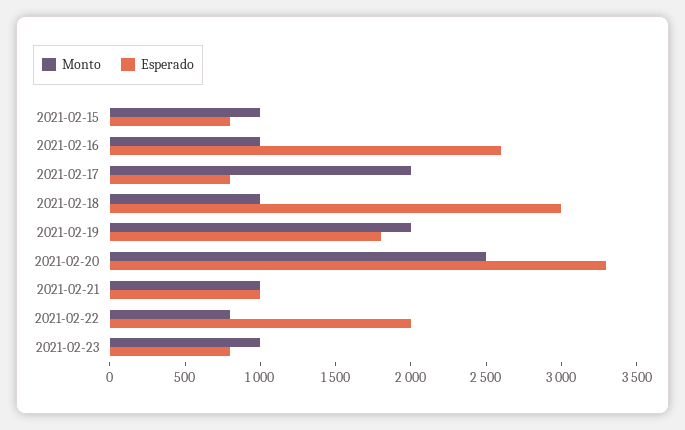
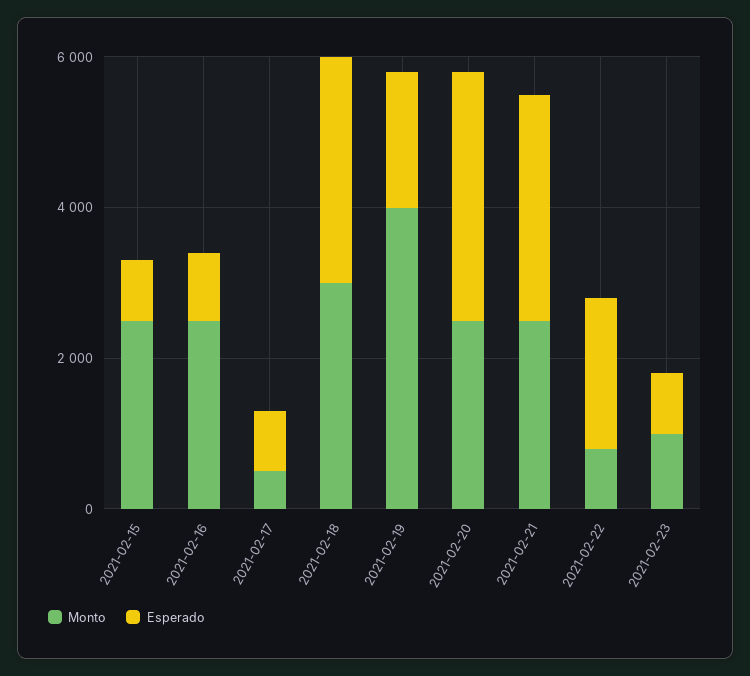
  {
    "Monto": {
-     "2021-02-15": 1000,
+     "2021-02-15": 2500,
-     "2021-02-16": 1000,
+     "2021-02-16": 2500,
-     "2021-02-17": 2000,
+     "2021-02-17": 500,
-     "2021-02-18": 1000,
+     "2021-02-18": 3000,
-     "2021-02-19": 2000,
+     "2021-02-19": 4000,
      "2021-02-20": 2500,
-     "2021-02-21": 1000,
+     "2021-02-21": 2500,
      "2021-02-22": 800,
      "2021-02-23": 1000
    },
    "Esperado": {
      "2021-02-15": 800,
-     "2021-02-16": 2600,
+     "2021-02-16": 1000,
      "2021-02-17": 800,
      "2021-02-18": 3000,
      "2021-02-19": 1800,
      "2021-02-20": 3300,
-     "2021-02-21": 1000,
+     "2021-02-21": 3000,
      "2021-02-22": 2000,
      "2021-02-23": 800
    }
  }

